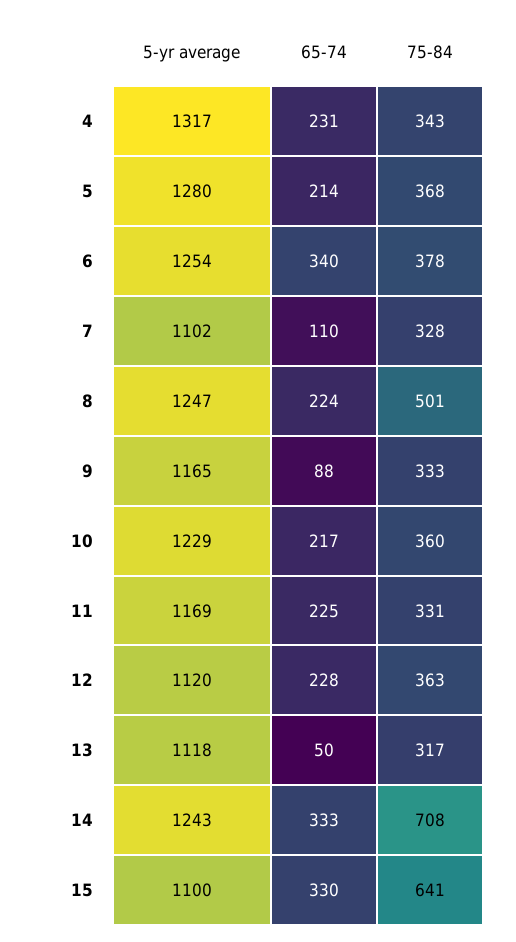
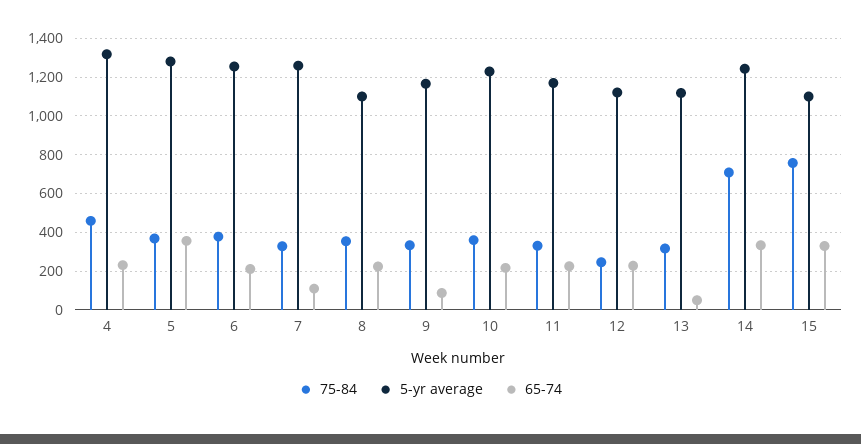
  {
    "5-yr average": {
      "4": 1317,
      "5": 1280,
      "6": 1254,
-     "7": 1102,
+     "7": 1250,
-     "8": 1247,
+     "8": 1100,
      "9": 1165,
      "10": 1229,
      "11": 1169,
      "12": 1120,
      "13": 1118,
      "14": 1243,
      "15": 1100
    },
    "65-74": {
      "4": 231,
-     "5": 214,
+     "5": 350,
-     "6": 340,
+     "6": 200,
      "7": 110,
      "8": 224,
      "9": 88,
      "10": 217,
      "11": 225,
      "12": 228,
      "13": 50,
      "14": 333,
      "15": 330
    },
    "75-84": {
-     "4": 343,
+     "4": 450,
      "5": 368,
      "6": 378,
      "7": 328,
-     "8": 501,
+     "8": 350,
      "9": 333,
      "10": 360,
      "11": 331,
-     "12": 363,
+     "12": 250,
      "13": 317,
      "14": 708,
-     "15": 641
+     "15": 750
    }
  }

